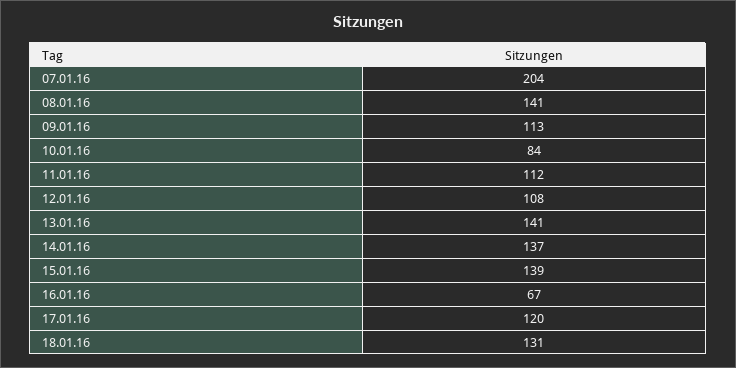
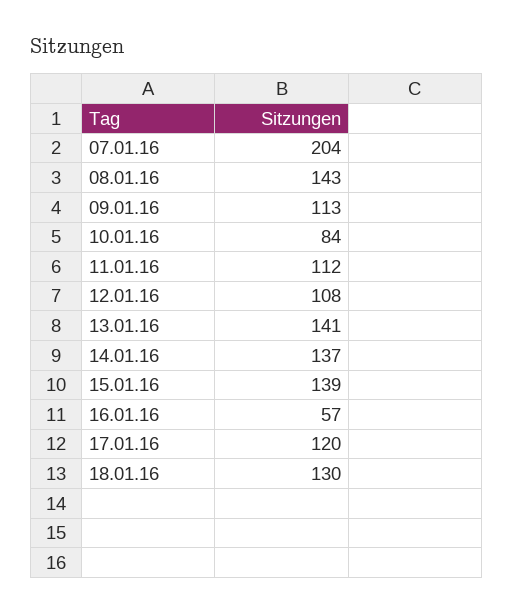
  {
    "07.01.16": 204,
-   "08.01.16": 141,
+   "08.01.16": 143,
    "09.01.16": 113,
    "10.01.16": 84,
    "11.01.16": 112,
    "12.01.16": 108,
    "13.01.16": 141,
    "14.01.16": 137,
    "15.01.16": 139,
-   "16.01.16": 67,
+   "16.01.16": 57,
    "17.01.16": 120,
-   "18.01.16": 131
+   "18.01.16": 130
  }

